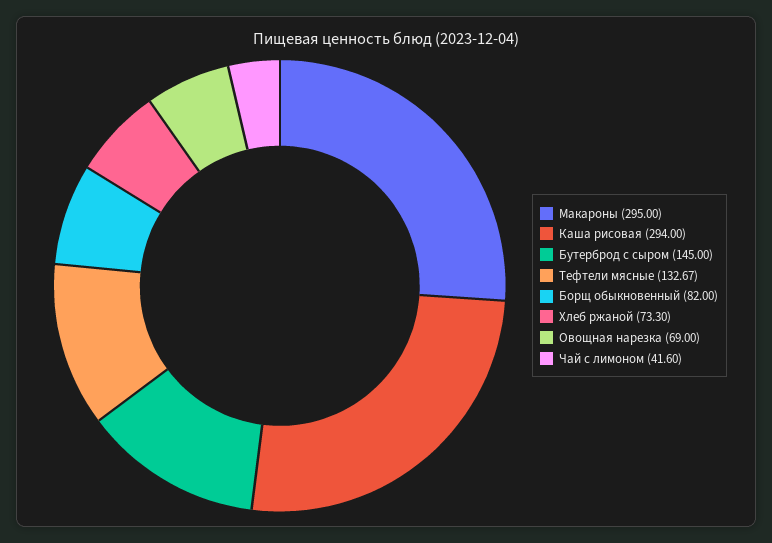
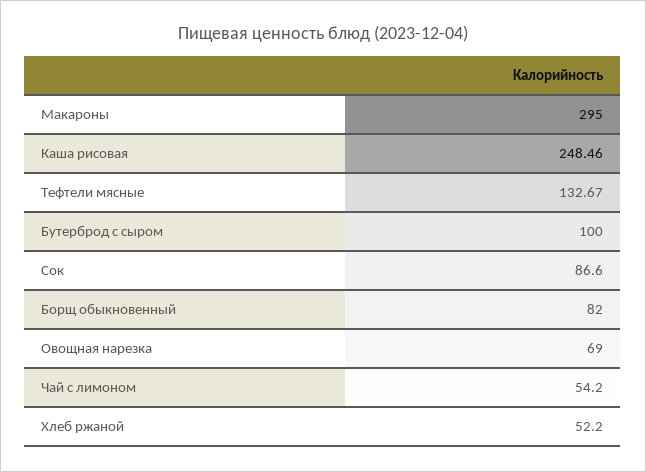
  {
    "Макароны": 295,
-   "Каша рисовая": 294,
+   "Каша рисовая": 248.46,
-   "Бутерброд с сыром": 145,
+   "Бутерброд с сыром": 100,
    "Тефтели мясные": 132.67,
    "Борщ обыкновенный": 82,
-   "Хлеб ржаной": 73.3,
+   "Хлеб ржаной": 52.2,
    "Овощная нарезка": 69,
-   "Чай с лимоном": 41.6
+   "Чай с лимоном": 54.2,
+   "Сок": 86.6
  }

